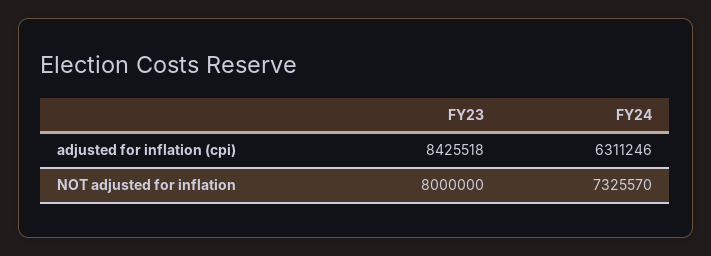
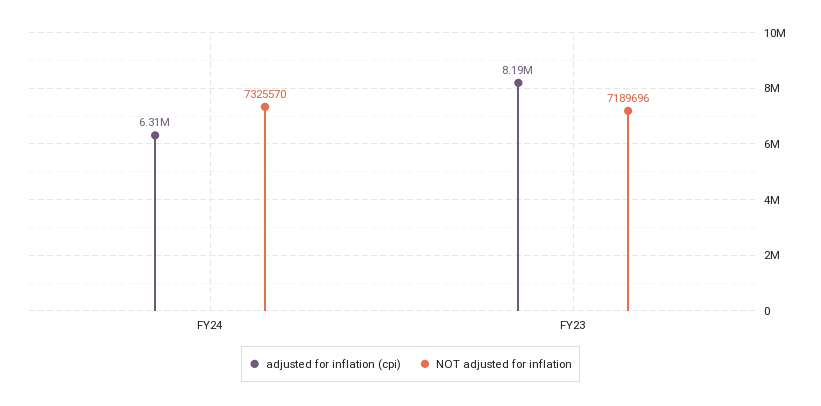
  {
    "adjusted for inflation (cpi)": {
-     "FY23": 8425518,
+     "FY23": 8190000,
      "FY24": 6311246
    },
    "NOT adjusted for inflation": {
-     "FY23": 8000000,
+     "FY23": 7189696,
      "FY24": 7325570
    }
  }

